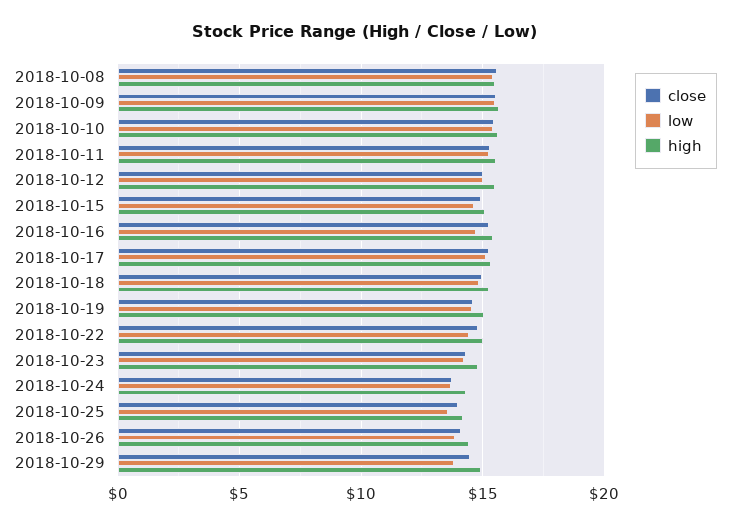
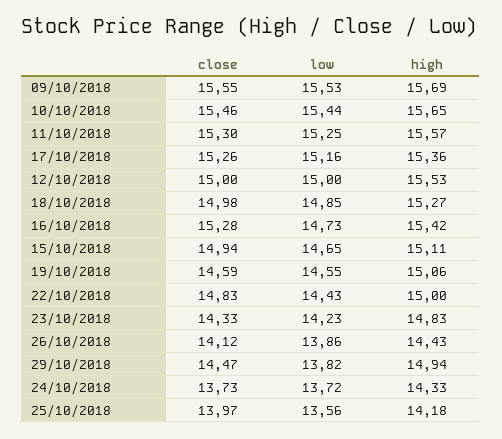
  {
    "close": {
-     "2018-10-08": 15.5,
      "2018-10-09": 15.55,
      "2018-10-10": 15.46,
      "2018-10-11": 15.3,
      "2018-10-12": 15,
      "2018-10-15": 14.94,
      "2018-10-16": 15.28,
      "2018-10-17": 15.26,
      "2018-10-18": 14.98,
      "2018-10-19": 14.59,
      "2018-10-22": 14.83,
      "2018-10-23": 14.33,
      "2018-10-24": 13.73,
      "2018-10-25": 13.97,
      "2018-10-26": 14.12,
      "2018-10-29": 14.47
    },
    "low": {
-     "2018-10-08": 15.5,
      "2018-10-09": 15.53,
      "2018-10-10": 15.44,
      "2018-10-11": 15.25,
      "2018-10-12": 15,
      "2018-10-15": 14.65,
      "2018-10-16": 14.73,
      "2018-10-17": 15.16,
      "2018-10-18": 14.85,
      "2018-10-19": 14.55,
      "2018-10-22": 14.43,
      "2018-10-23": 14.23,
      "2018-10-24": 13.72,
      "2018-10-25": 13.56,
      "2018-10-26": 13.86,
      "2018-10-29": 13.82
    },
    "high": {
-     "2018-10-08": 15.5,
      "2018-10-09": 15.69,
      "2018-10-10": 15.65,
      "2018-10-11": 15.57,
      "2018-10-12": 15.53,
      "2018-10-15": 15.11,
      "2018-10-16": 15.42,
      "2018-10-17": 15.36,
      "2018-10-18": 15.27,
      "2018-10-19": 15.06,
      "2018-10-22": 15,
      "2018-10-23": 14.83,
      "2018-10-24": 14.33,
      "2018-10-25": 14.18,
      "2018-10-26": 14.43,
      "2018-10-29": 14.94
    }
  }

